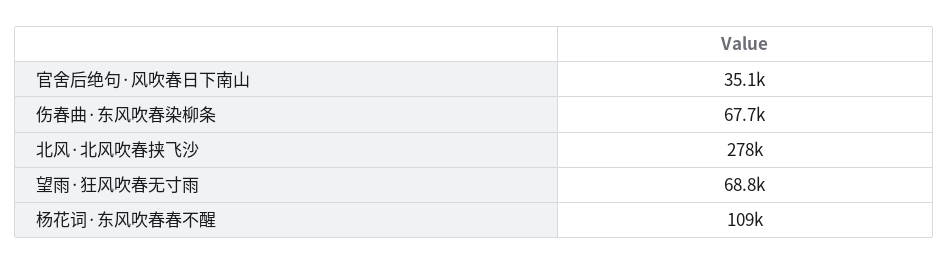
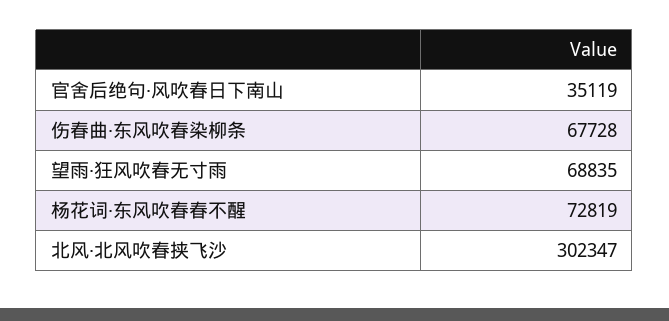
  {
    "官舍后绝句·风吹春日下南山": 35119,
    "伤春曲·东风吹春染柳条": 67728,
-   "北风·北风吹春挟飞沙": 278000,
+   "北风·北风吹春挟飞沙": 302347,
    "望雨·狂风吹春无寸雨": 68835,
-   "杨花词·东风吹春春不醒": 109000
+   "杨花词·东风吹春春不醒": 72819
  }

